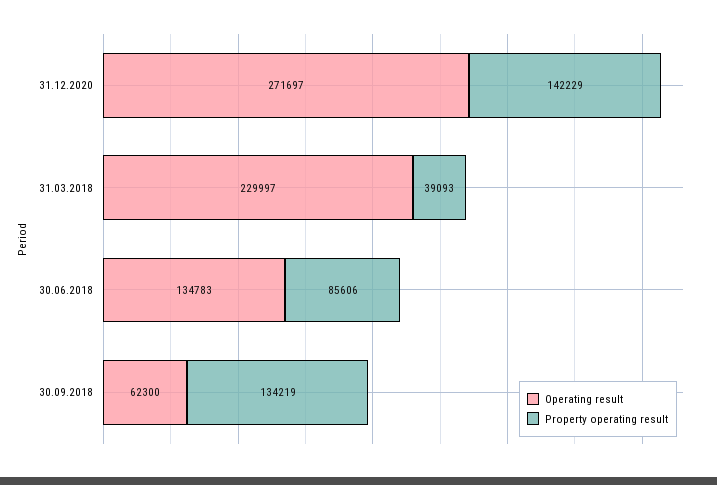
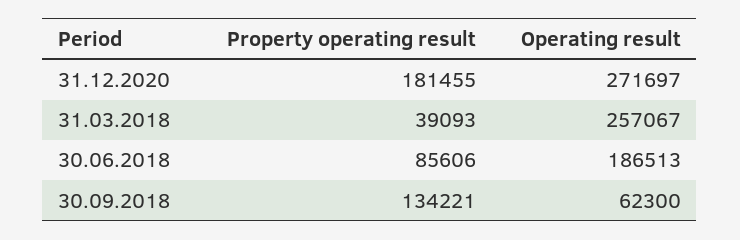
  {
    "Operating result": {
      "31.12.2020": 271697,
-     "31.03.2018": 229997,
+     "31.03.2018": 257067,
-     "30.06.2018": 134783,
+     "30.06.2018": 186513,
      "30.09.2018": 62300
    },
    "Property operating result": {
-     "31.12.2020": 142229,
+     "31.12.2020": 181455,
      "31.03.2018": 39093,
      "30.06.2018": 85606,
-     "30.09.2018": 134219
+     "30.09.2018": 134221
    }
  }

